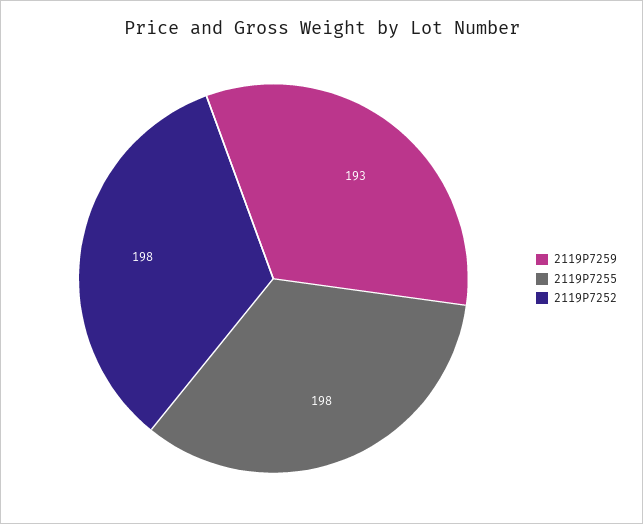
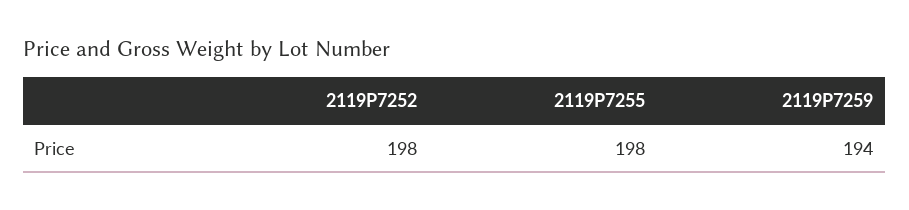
  {
-   "2119P7259": 193,
+   "2119P7259": 194,
    "2119P7255": 198,
    "2119P7252": 198
  }

